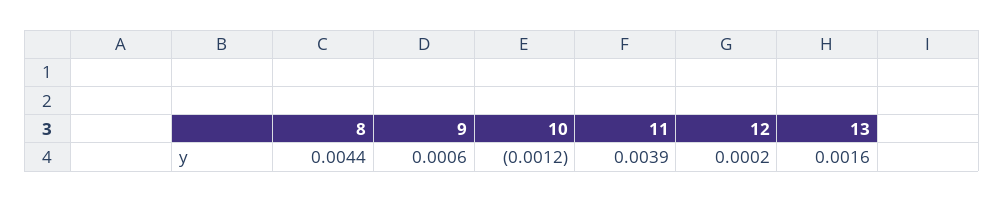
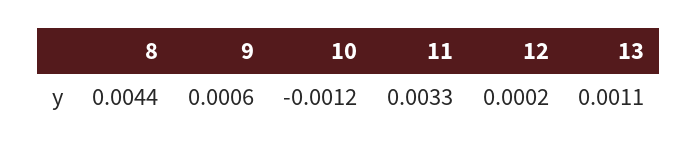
  {
    "8": 0.0044,
    "9": 0.0006,
    "10": -0.0012,
-   "11": 0.0039,
+   "11": 0.0033,
    "12": 0.0002,
-   "13": 0.0016
+   "13": 0.0011
  }

